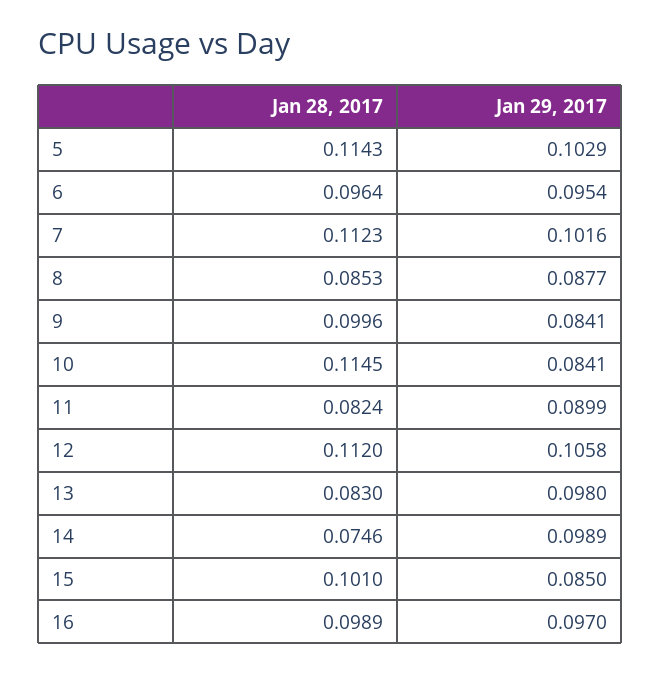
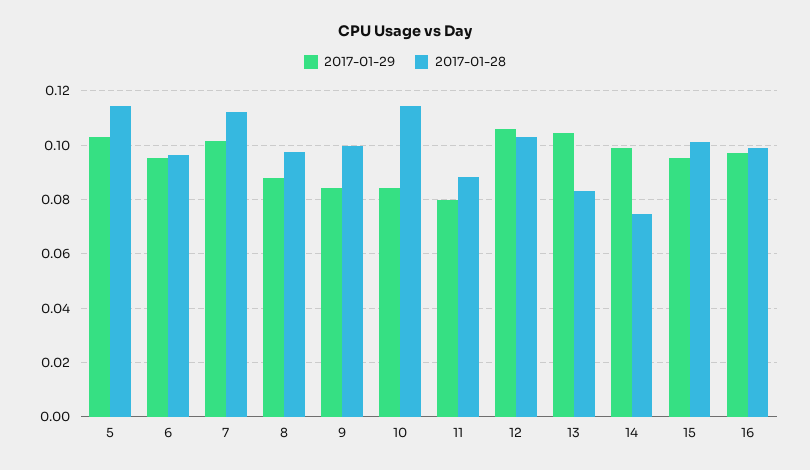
  {
    "Jan 28, 2017": {
      "5": 0.1143,
      "6": 0.0964,
      "7": 0.1123,
-     "8": 0.0853,
+     "8": 0.0975,
      "9": 0.0996,
      "10": 0.1145,
-     "11": 0.0824,
+     "11": 0.0875,
-     "12": 0.112,
+     "12": 0.1025,
      "13": 0.083,
      "14": 0.0746,
      "15": 0.101,
      "16": 0.0989
    },
    "Jan 29, 2017": {
      "5": 0.1029,
      "6": 0.0954,
      "7": 0.1016,
      "8": 0.0877,
      "9": 0.0841,
      "10": 0.0841,
-     "11": 0.0899,
+     "11": 0.08,
      "12": 0.1058,
-     "13": 0.098,
+     "13": 0.105,
      "14": 0.0989,
-     "15": 0.085,
+     "15": 0.095,
      "16": 0.097
    }
  }

